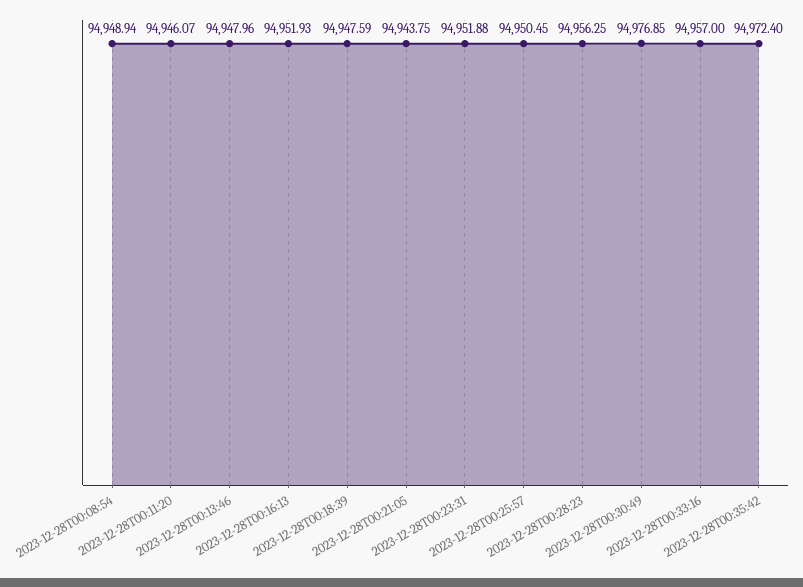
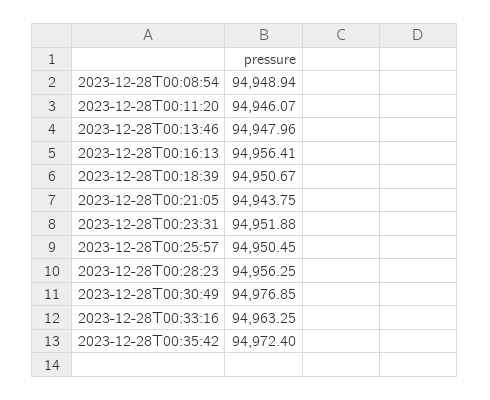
  {
    "2023-12-28T00:08:54": 94948.94,
    "2023-12-28T00:11:20": 94946.07,
    "2023-12-28T00:13:46": 94947.96,
-   "2023-12-28T00:16:13": 94951.93,
+   "2023-12-28T00:16:13": 94956.41,
-   "2023-12-28T00:18:39": 94947.59,
+   "2023-12-28T00:18:39": 94950.67,
    "2023-12-28T00:21:05": 94943.75,
    "2023-12-28T00:23:31": 94951.88,
    "2023-12-28T00:25:57": 94950.45,
    "2023-12-28T00:28:23": 94956.25,
    "2023-12-28T00:30:49": 94976.85,
-   "2023-12-28T00:33:16": 94957,
+   "2023-12-28T00:33:16": 94963.25,
    "2023-12-28T00:35:42": 94972.4
  }

